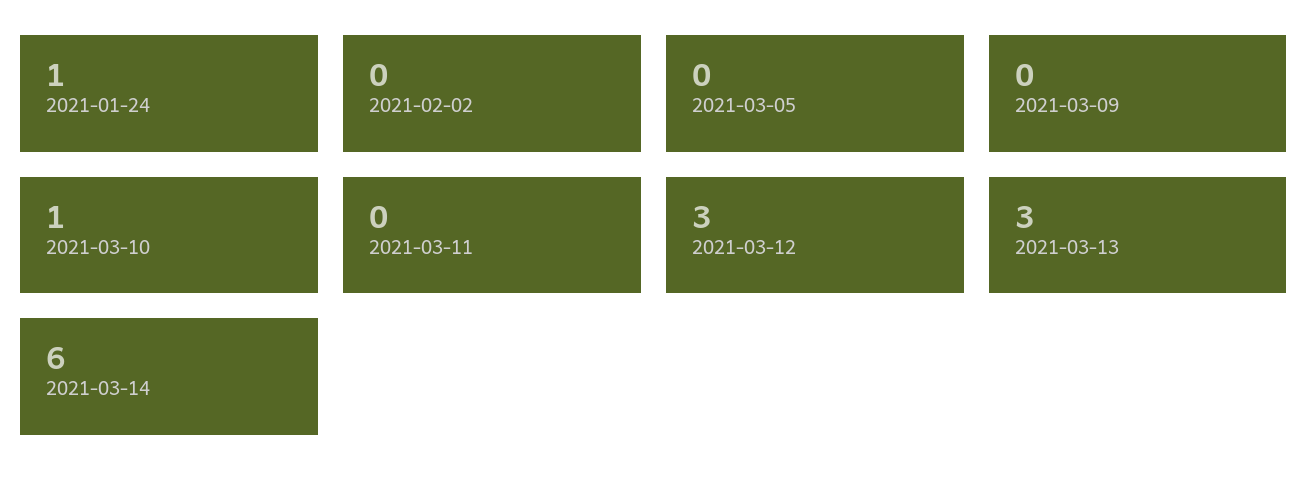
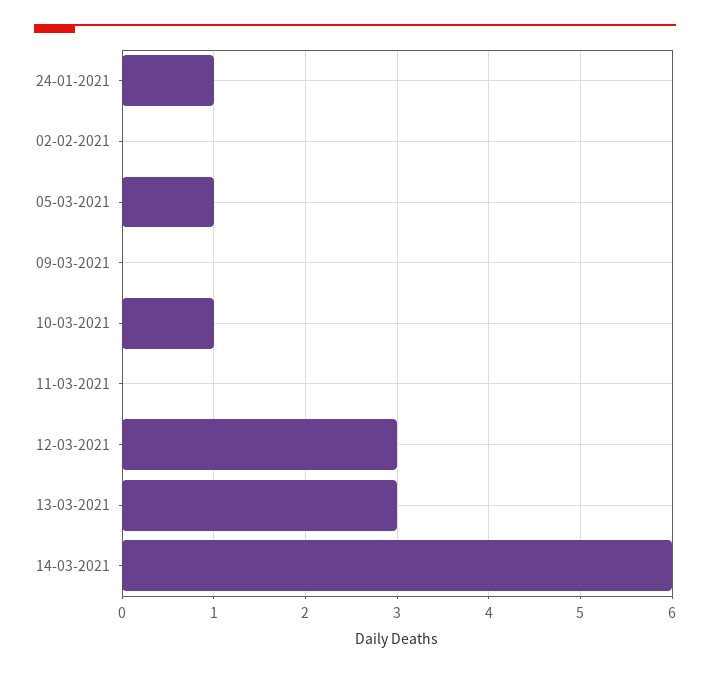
  {
    "2021-01-24": 1,
    "2021-02-02": 0,
-   "2021-03-05": 0,
+   "2021-03-05": 1,
    "2021-03-09": 0,
    "2021-03-10": 1,
    "2021-03-11": 0,
    "2021-03-12": 3,
    "2021-03-13": 3,
    "2021-03-14": 6
  }

